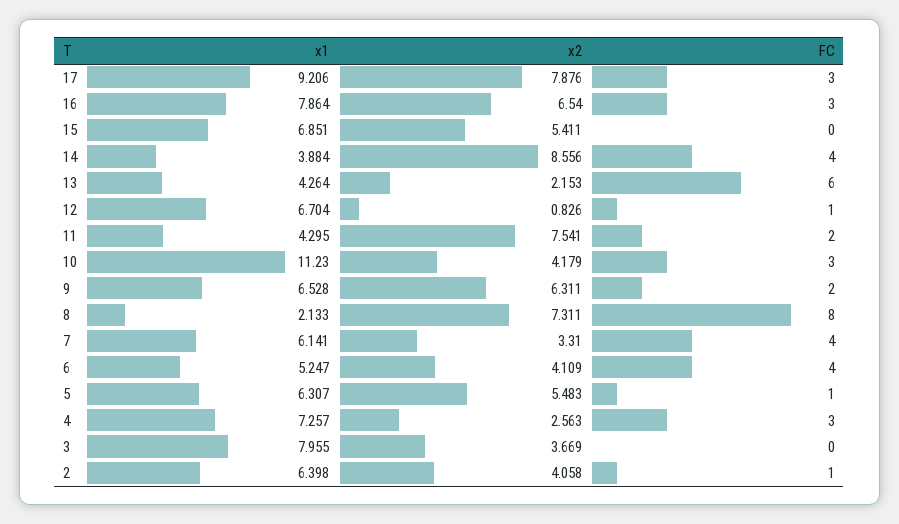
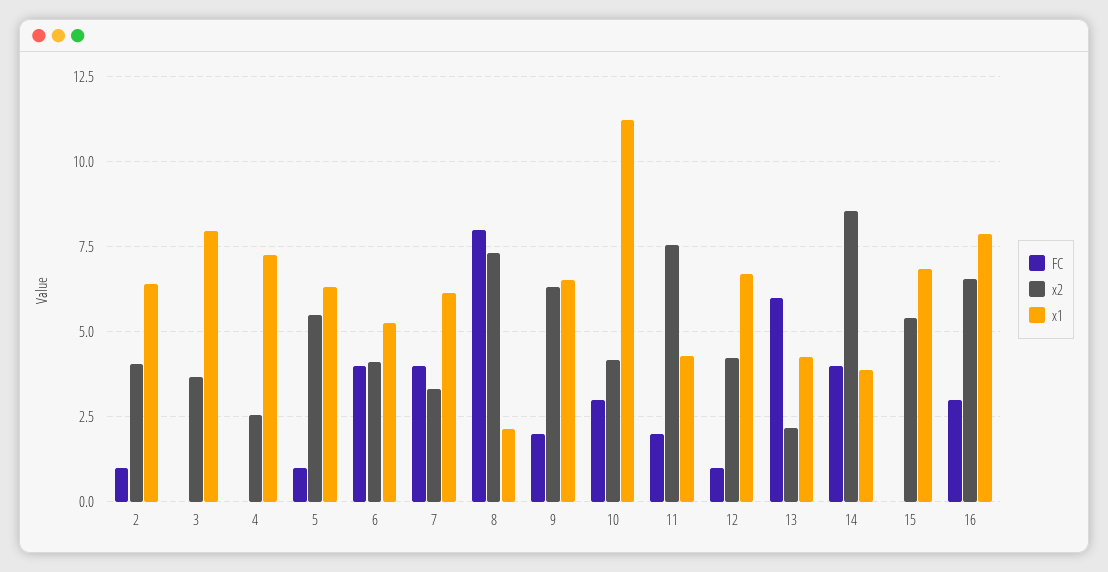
  {
    "x1": {
-     "17": 9.206,
      "16": 7.864,
      "15": 6.851,
      "14": 3.884,
      "13": 4.264,
      "12": 6.704,
      "11": 4.295,
      "10": 11.23,
      "9": 6.528,
      "8": 2.133,
      "7": 6.141,
      "6": 5.247,
      "5": 6.307,
      "4": 7.257,
      "3": 7.955,
      "2": 6.398
    },
    "x2": {
-     "17": 7.876,
      "16": 6.54,
      "15": 5.411,
      "14": 8.556,
      "13": 2.153,
-     "12": 0.826,
+     "12": 4.25,
      "11": 7.541,
      "10": 4.179,
      "9": 6.311,
      "8": 7.311,
      "7": 3.31,
      "6": 4.109,
      "5": 5.483,
      "4": 2.563,
      "3": 3.669,
      "2": 4.058
    },
    "FC": {
-     "17": 3,
      "16": 3,
      "15": 0,
      "14": 4,
      "13": 6,
      "12": 1,
      "11": 2,
      "10": 3,
      "9": 2,
      "8": 8,
      "7": 4,
      "6": 4,
      "5": 1,
-     "4": 3,
+     "4": 0,
      "3": 0,
      "2": 1
    }
  }

